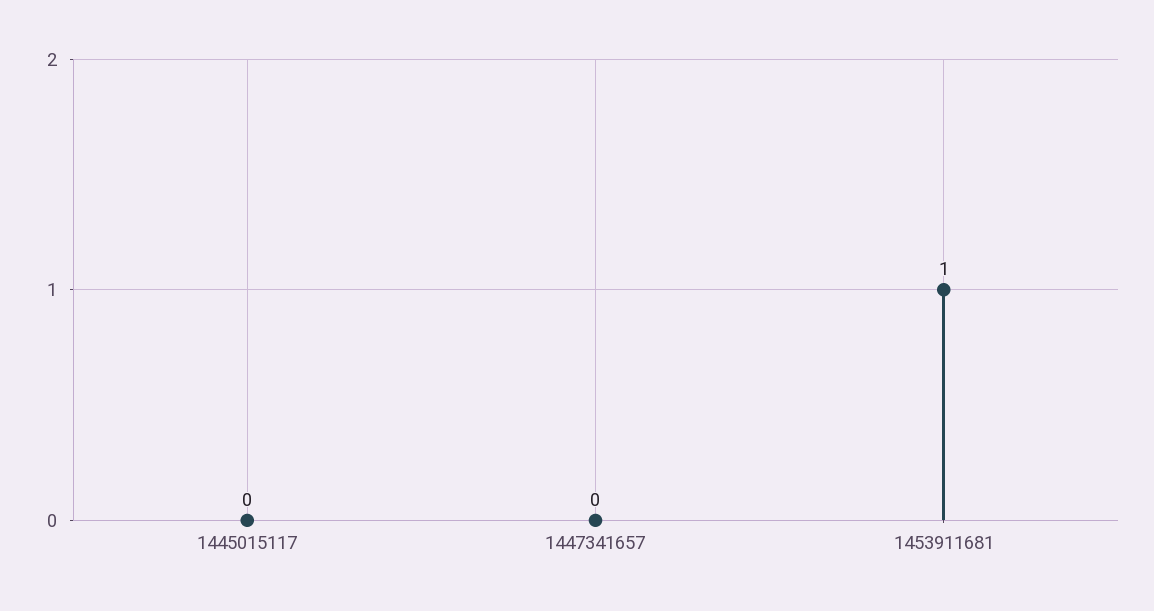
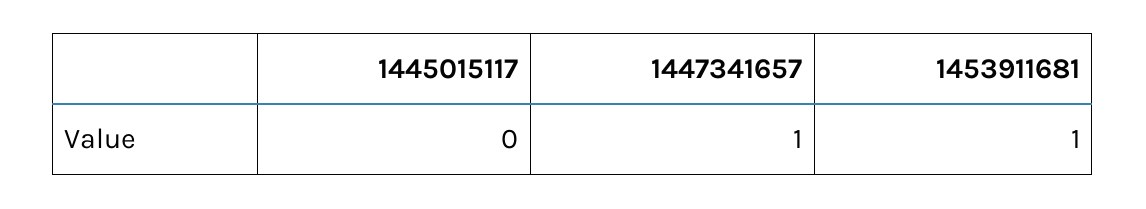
  {
    "1445015117": 0,
-   "1447341657": 0,
+   "1447341657": 1,
    "1453911681": 1
  }

